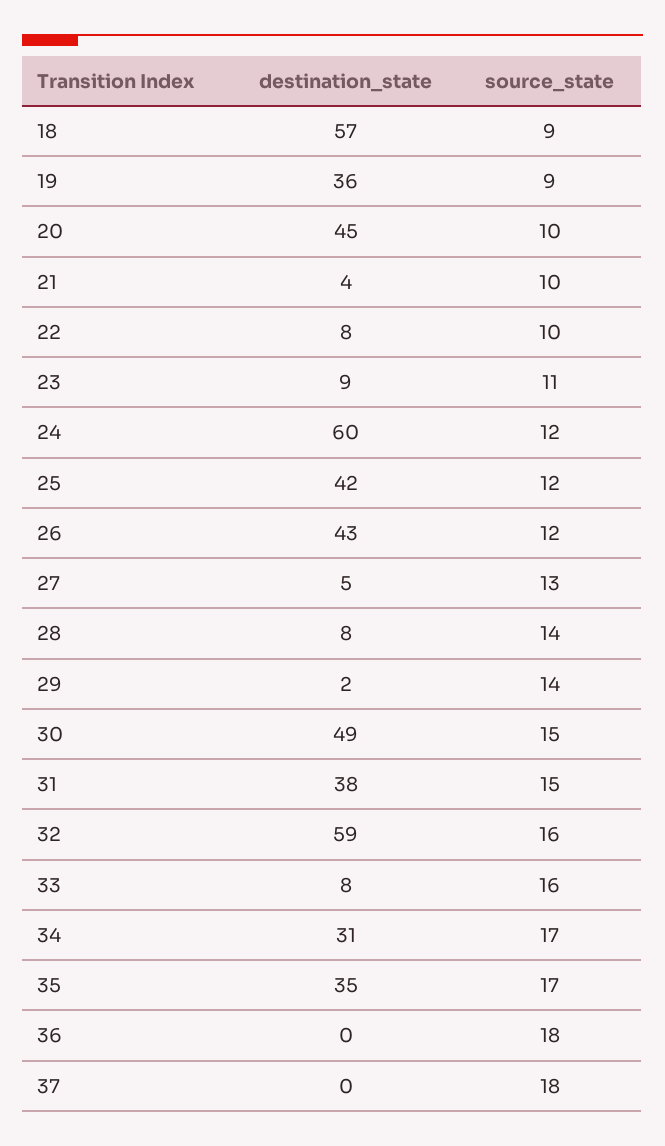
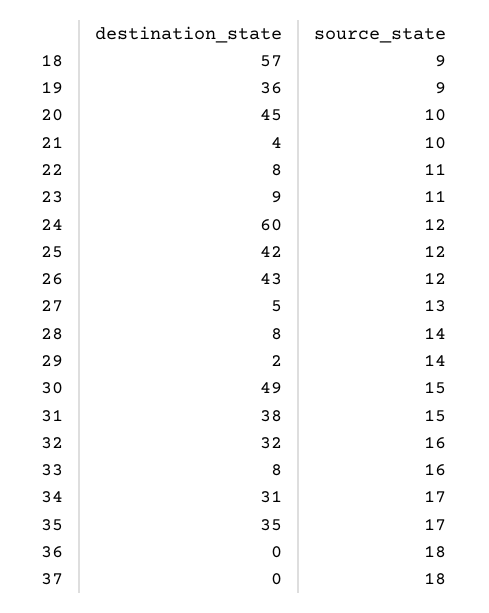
  {
    "destination_state": {
      "18": 57,
      "19": 36,
      "20": 45,
      "21": 4,
      "22": 8,
      "23": 9,
      "24": 60,
      "25": 42,
      "26": 43,
      "27": 5,
      "28": 8,
      "29": 2,
      "30": 49,
      "31": 38,
-     "32": 59,
+     "32": 32,
      "33": 8,
      "34": 31,
      "35": 35,
      "36": 0,
      "37": 0
    },
    "source_state": {
      "18": 9,
      "19": 9,
      "20": 10,
      "21": 10,
-     "22": 10,
+     "22": 11,
      "23": 11,
      "24": 12,
      "25": 12,
      "26": 12,
      "27": 13,
      "28": 14,
      "29": 14,
      "30": 15,
      "31": 15,
      "32": 16,
      "33": 16,
      "34": 17,
      "35": 17,
      "36": 18,
      "37": 18
    }
  }

